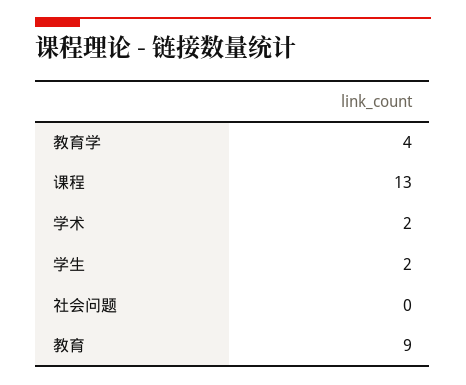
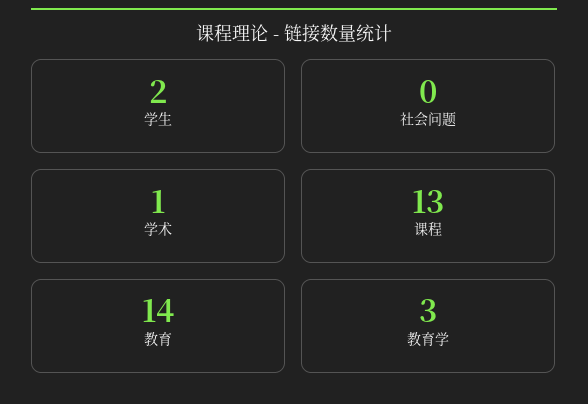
  {
-   "教育学": 4,
+   "教育学": 3,
    "课程": 13,
-   "学术": 2,
+   "学术": 1,
    "学生": 2,
    "社会问题": 0,
-   "教育": 9
+   "教育": 14
  }

